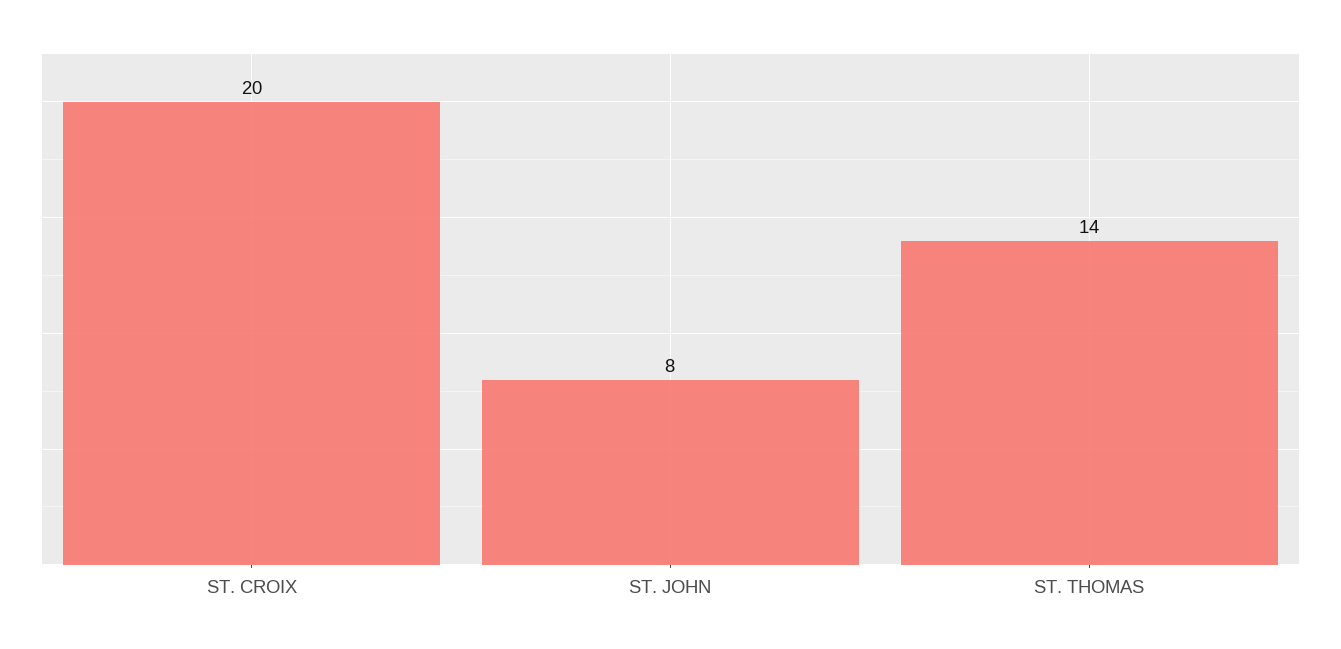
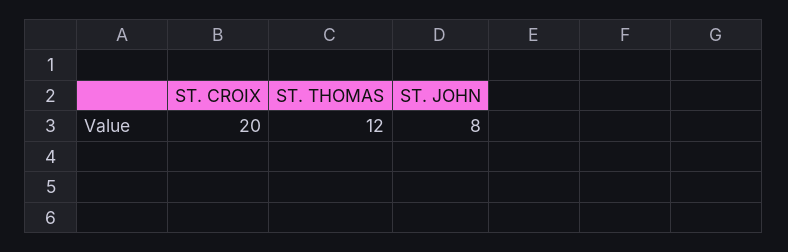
  {
    "ST. CROIX": 20,
    "ST. JOHN": 8,
-   "ST. THOMAS": 14
+   "ST. THOMAS": 12
  }

